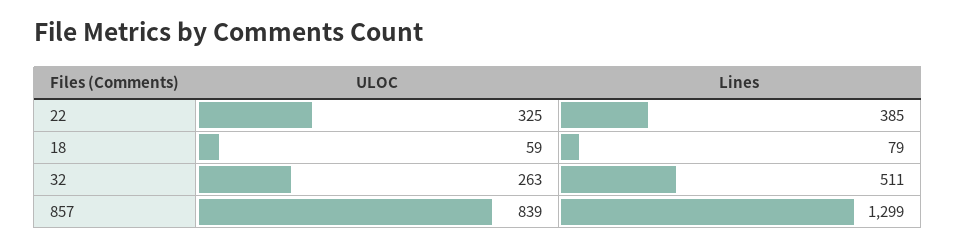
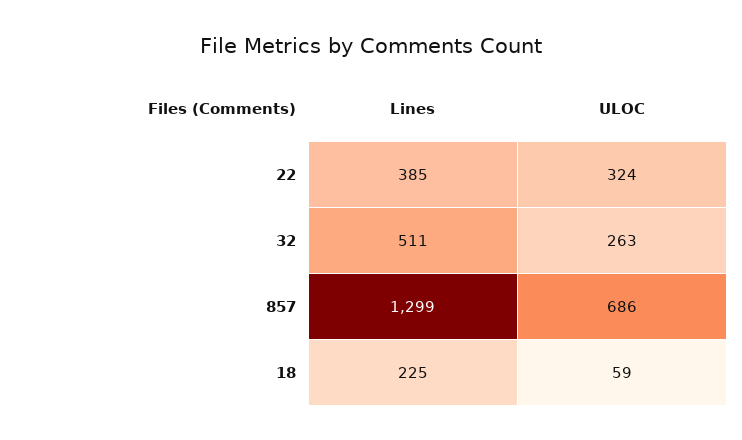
  {
    "ULOC": {
-     "22": 325,
+     "22": 324,
      "18": 59,
      "32": 263,
-     "857": 839
+     "857": 686
    },
    "Lines": {
      "22": 385,
-     "18": 79,
+     "18": 225,
      "32": 511,
      "857": 1299
    }
  }

